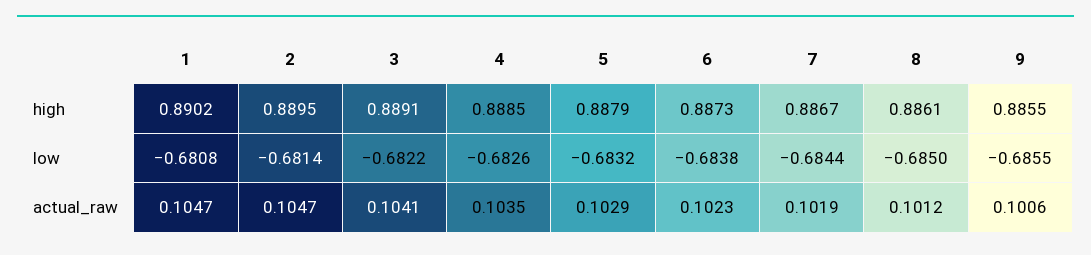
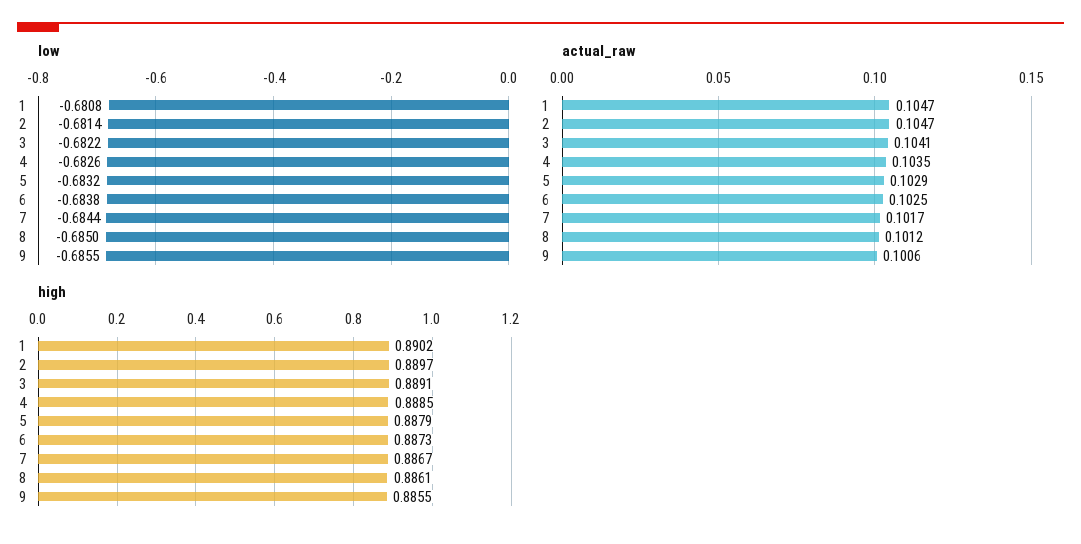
  {
    "high": {
      "1": 0.8902,
-     "2": 0.8895,
+     "2": 0.8897,
      "3": 0.8891,
      "4": 0.8885,
      "5": 0.8879,
      "6": 0.8873,
      "7": 0.8867,
      "8": 0.8861,
      "9": 0.8855
    },
    "low": {
      "1": -0.6808,
      "2": -0.6814,
      "3": -0.6822,
      "4": -0.6826,
      "5": -0.6832,
      "6": -0.6838,
      "7": -0.6844,
      "8": -0.685,
      "9": -0.6855
    },
    "actual_raw": {
      "1": 0.1047,
      "2": 0.1047,
      "3": 0.1041,
      "4": 0.1035,
      "5": 0.1029,
-     "6": 0.1023,
+     "6": 0.1025,
-     "7": 0.1019,
+     "7": 0.1017,
      "8": 0.1012,
      "9": 0.1006
    }
  }

